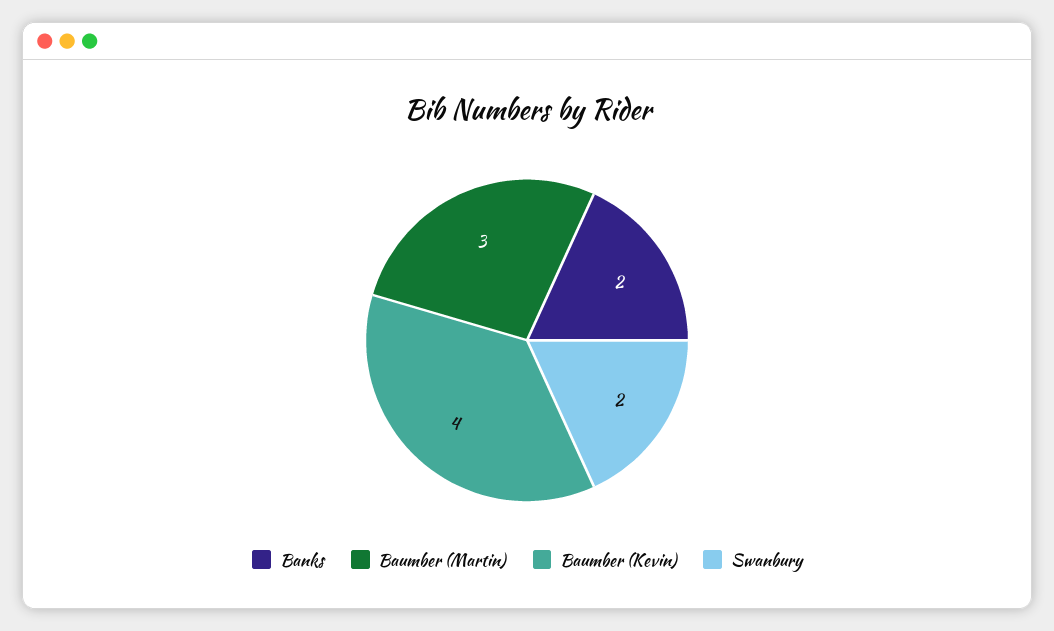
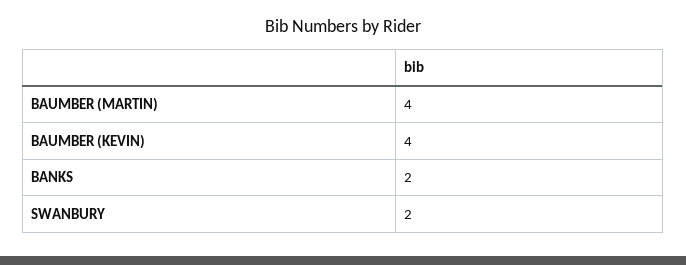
  {
    "Banks": 2,
-   "Baumber (Martin)": 3,
+   "Baumber (Martin)": 4,
    "Baumber (Kevin)": 4,
    "Swanbury": 2
  }

